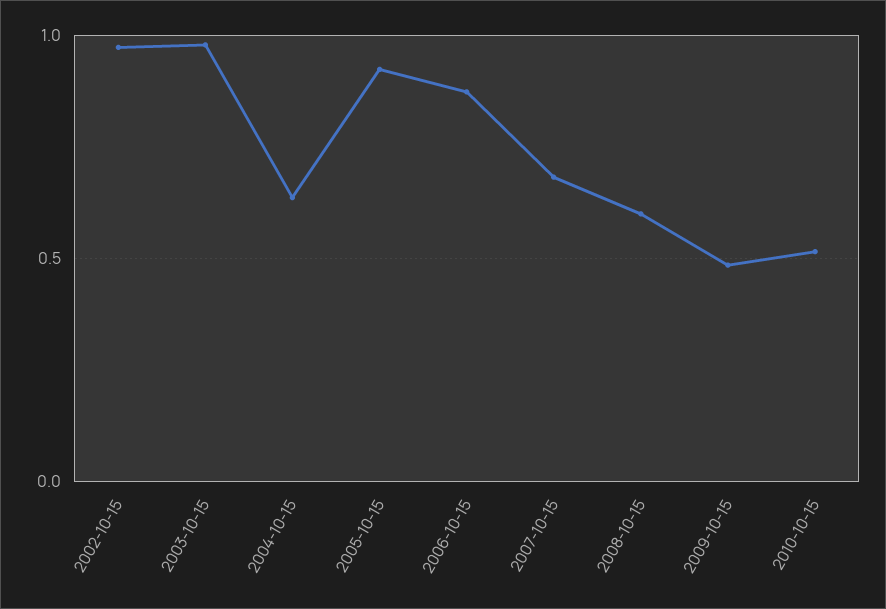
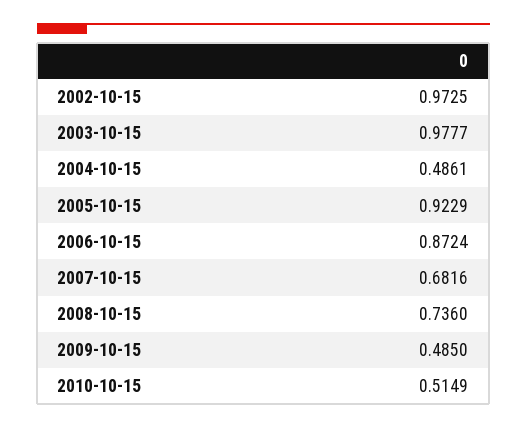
  {
    "2002-10-15": 0.9725,
    "2003-10-15": 0.9777,
-   "2004-10-15": 0.65,
+   "2004-10-15": 0.4861,
    "2005-10-15": 0.9229,
    "2006-10-15": 0.8724,
    "2007-10-15": 0.6816,
-   "2008-10-15": 0.6,
+   "2008-10-15": 0.736,
    "2009-10-15": 0.485,
    "2010-10-15": 0.5149
  }

